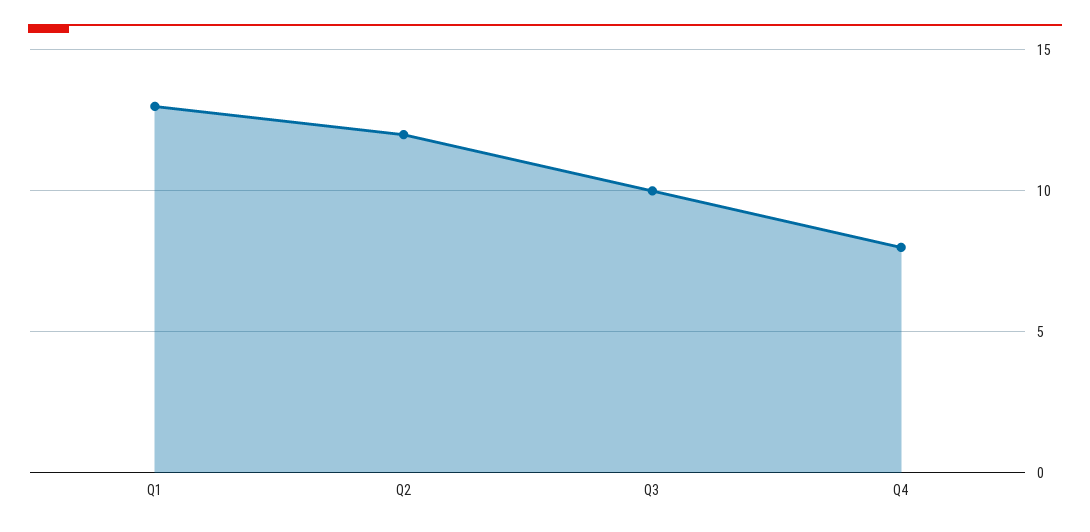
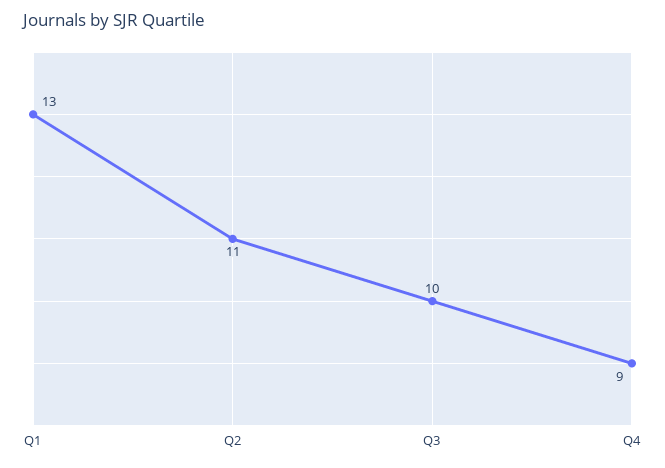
  {
    "Q1": 13,
-   "Q2": 12,
+   "Q2": 11,
    "Q3": 10,
-   "Q4": 8
+   "Q4": 9
  }

